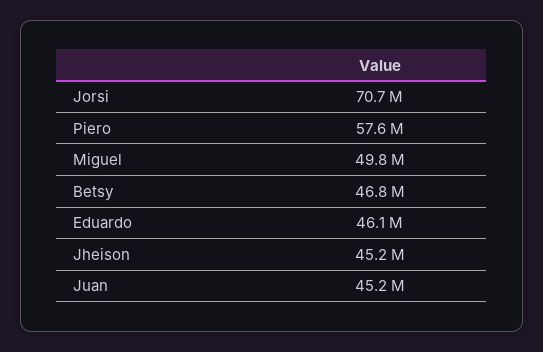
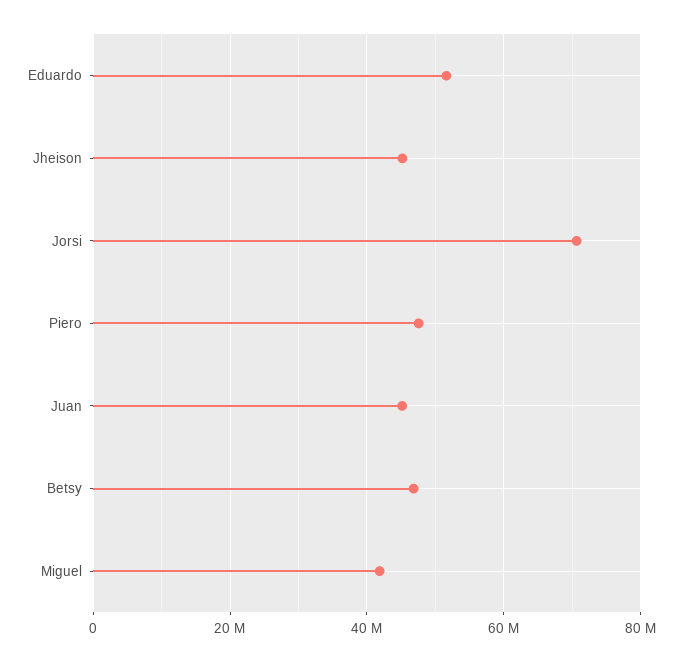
  {
    "Jorsi": 70700000,
-   "Piero": 57600000,
+   "Piero": 48000000,
-   "Miguel": 49800000,
+   "Miguel": 42000000,
    "Betsy": 46800000,
-   "Eduardo": 46100000,
+   "Eduardo": 52000000,
    "Jheison": 45200000,
    "Juan": 45200000
  }

